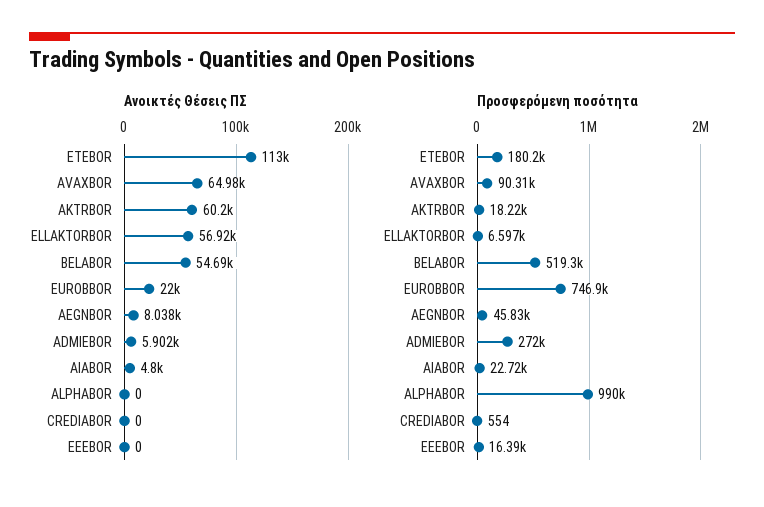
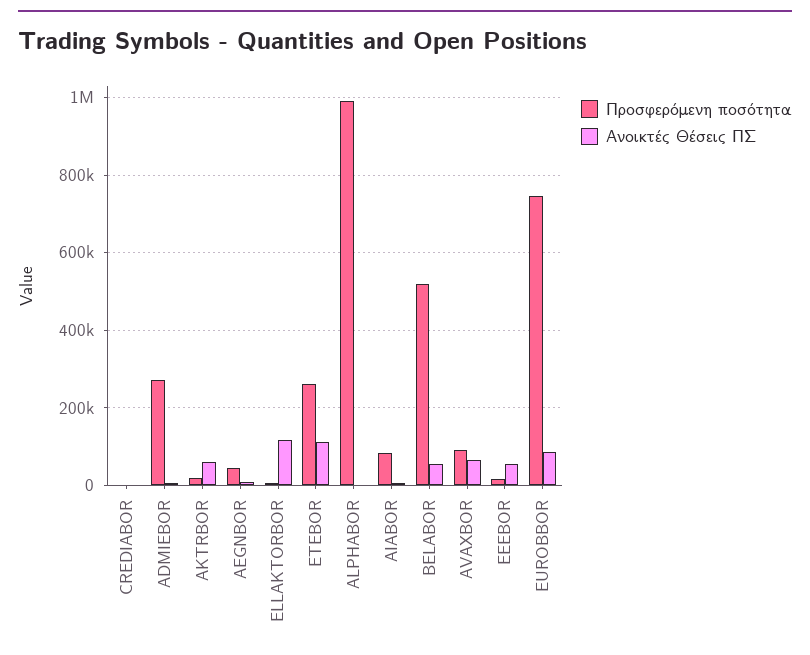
  {
    "Ανοικτές Θέσεις ΠΣ": {
      "ETEBOR": 113000,
      "AVAXBOR": 64980,
      "AKTRBOR": 60200,
-     "ELLAKTORBOR": 56920,
+     "ELLAKTORBOR": 120000,
      "BELABOR": 54690,
-     "EUROBBOR": 22000,
+     "EUROBBOR": 80000,
      "AEGNBOR": 8038,
      "ADMIEBOR": 5902,
      "AIABOR": 4800,
      "ALPHABOR": 0,
      "CREDIABOR": 0,
-     "EEEBOR": 0
+     "EEEBOR": 60000
    },
    "Προσφερόμενη ποσότητα": {
-     "ETEBOR": 180200,
+     "ETEBOR": 260000,
      "AVAXBOR": 90310,
      "AKTRBOR": 18220,
      "ELLAKTORBOR": 6597,
      "BELABOR": 519300,
      "EUROBBOR": 746900,
      "AEGNBOR": 45830,
      "ADMIEBOR": 272000,
-     "AIABOR": 22720,
+     "AIABOR": 80000,
      "ALPHABOR": 990000,
      "CREDIABOR": 554,
      "EEEBOR": 16390
    }
  }

